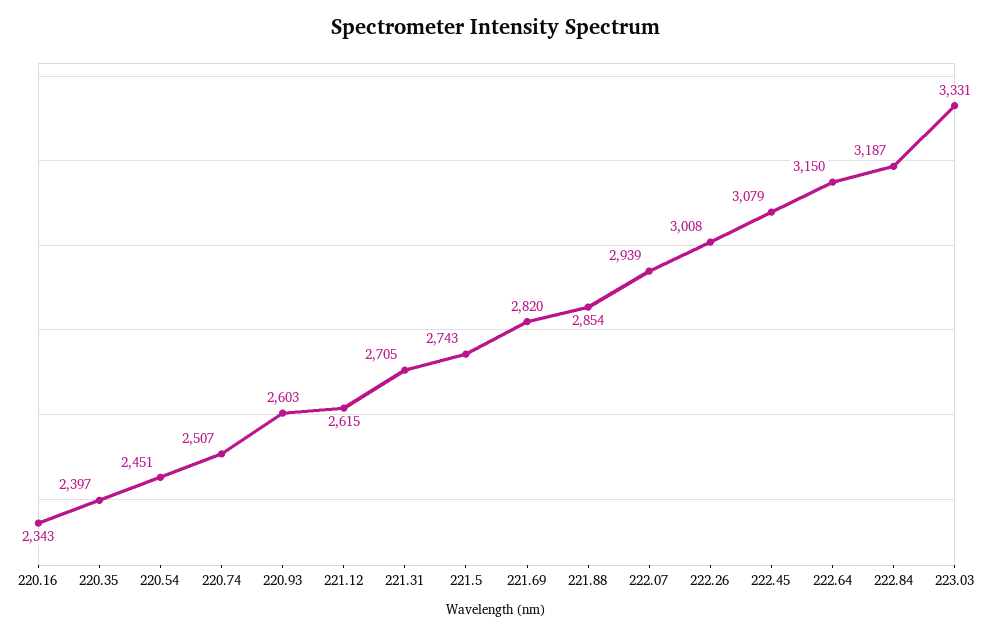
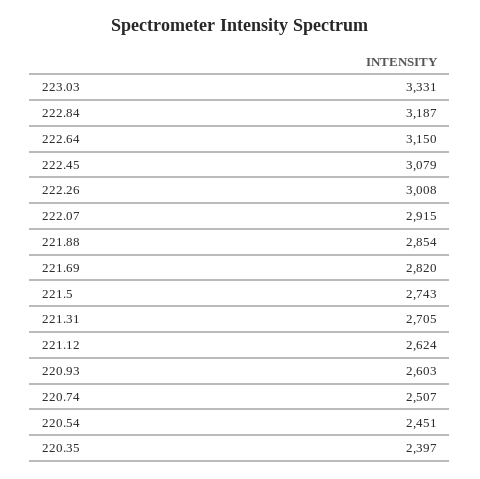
  {
-   "220.16": 2343,
    "220.35": 2397,
    "220.54": 2451,
    "220.74": 2507,
    "220.93": 2603,
-   "221.12": 2615,
+   "221.12": 2624,
    "221.31": 2705,
    "221.5": 2743,
    "221.69": 2820,
    "221.88": 2854,
-   "222.07": 2939,
+   "222.07": 2915,
    "222.26": 3008,
    "222.45": 3079,
    "222.64": 3150,
    "222.84": 3187,
    "223.03": 3331
  }

